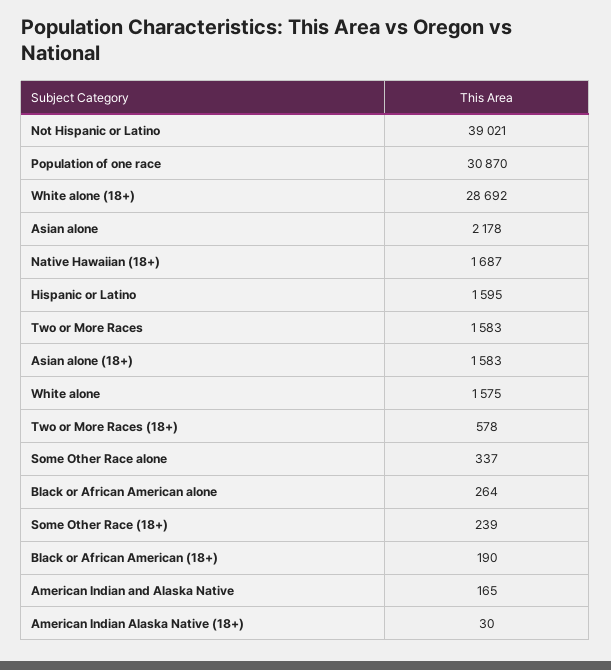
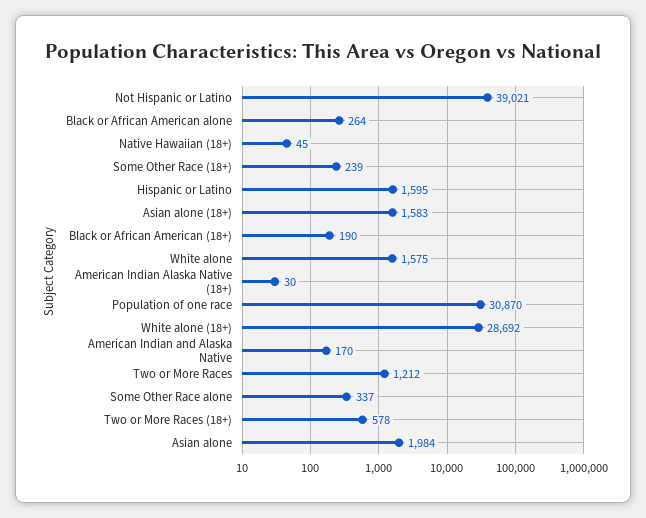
  {
    "Not Hispanic or Latino": 39021,
    "Population of one race": 30870,
    "White alone (18+)": 28692,
-   "Asian alone": 2178,
+   "Asian alone": 1984,
-   "Native Hawaiian (18+)": 1687,
+   "Native Hawaiian (18+)": 45,
    "Hispanic or Latino": 1595,
-   "Two or More Races": 1583,
+   "Two or More Races": 1212,
    "Asian alone (18+)": 1583,
    "White alone": 1575,
    "Two or More Races (18+)": 578,
    "Some Other Race alone": 337,
    "Black or African American alone": 264,
    "Some Other Race (18+)": 239,
    "Black or African American (18+)": 190,
-   "American Indian and Alaska Native": 165,
+   "American Indian and Alaska Native": 170,
    "American Indian Alaska Native (18+)": 30
  }

